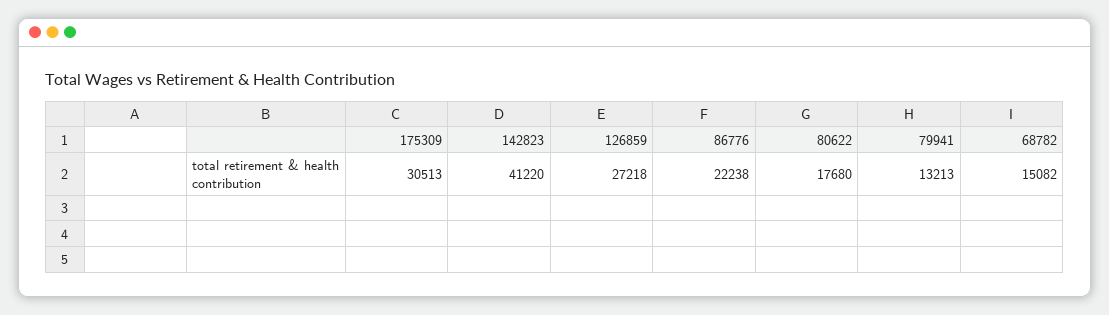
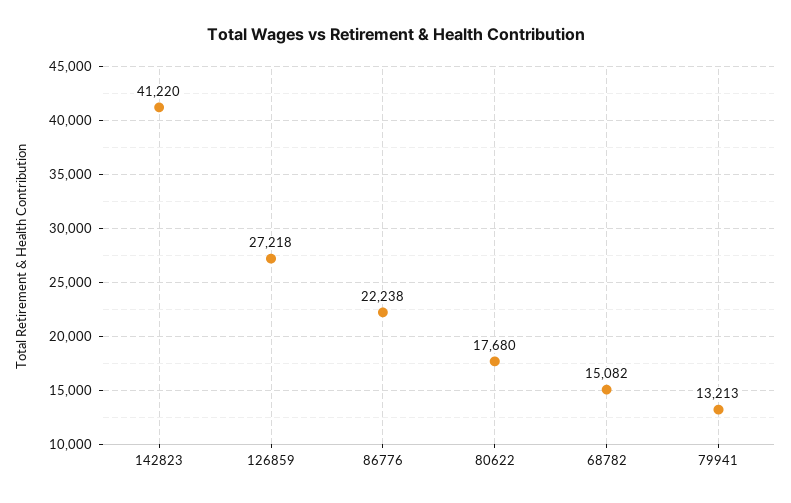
  {
-   "175309": 30513,
    "142823": 41220,
    "126859": 27218,
    "86776": 22238,
    "80622": 17680,
    "79941": 13213,
    "68782": 15082
  }

